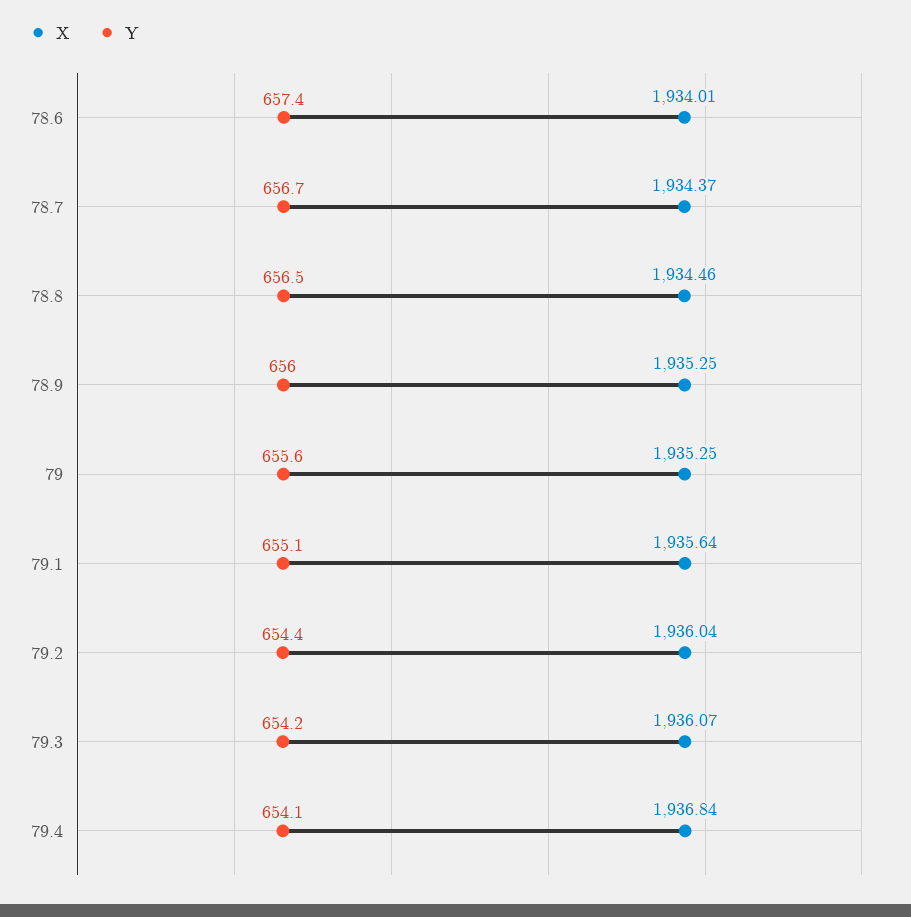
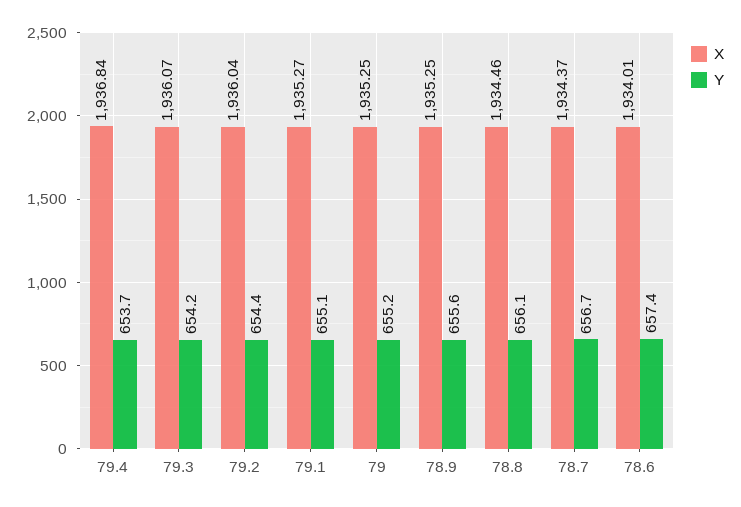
  {
    "X": {
      "78.6": 1934.01,
      "78.7": 1934.37,
      "78.8": 1934.46,
      "78.9": 1935.25,
      "79": 1935.25,
-     "79.1": 1935.64,
+     "79.1": 1935.27,
      "79.2": 1936.04,
      "79.3": 1936.07,
      "79.4": 1936.84
    },
    "Y": {
      "78.6": 657.4,
      "78.7": 656.7,
-     "78.8": 656.5,
+     "78.8": 656.1,
-     "78.9": 656,
+     "78.9": 655.6,
-     "79": 655.6,
+     "79": 655.2,
      "79.1": 655.1,
      "79.2": 654.4,
      "79.3": 654.2,
-     "79.4": 654.1
+     "79.4": 653.7
    }
  }

